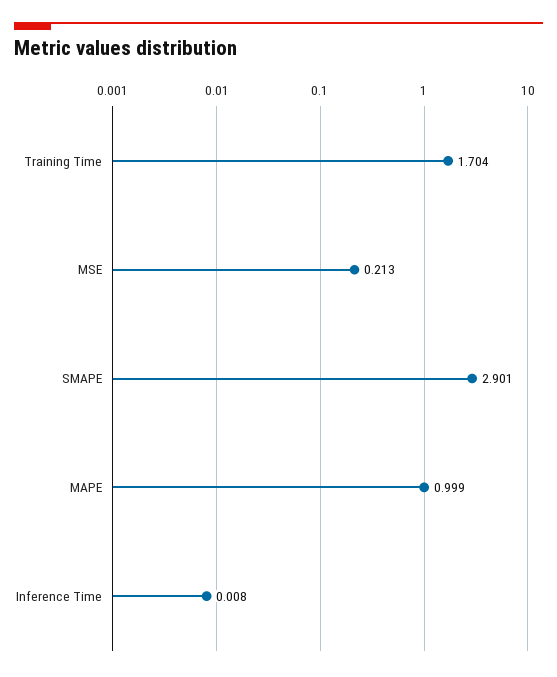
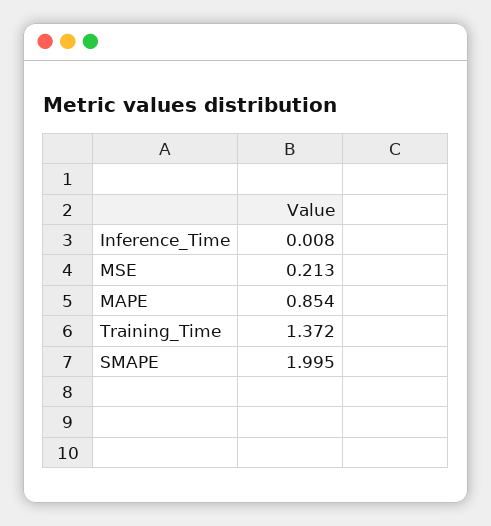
  {
-   "Training Time": 1.704,
+   "Training Time": 1.372,
    "MSE": 0.213,
-   "SMAPE": 2.901,
+   "SMAPE": 1.995,
-   "MAPE": 0.999,
+   "MAPE": 0.854,
    "Inference Time": 0.008
  }

